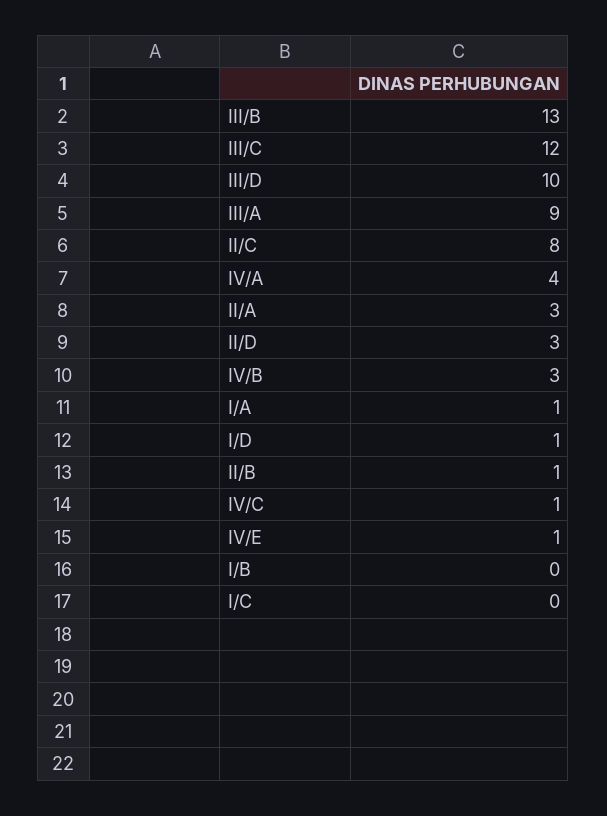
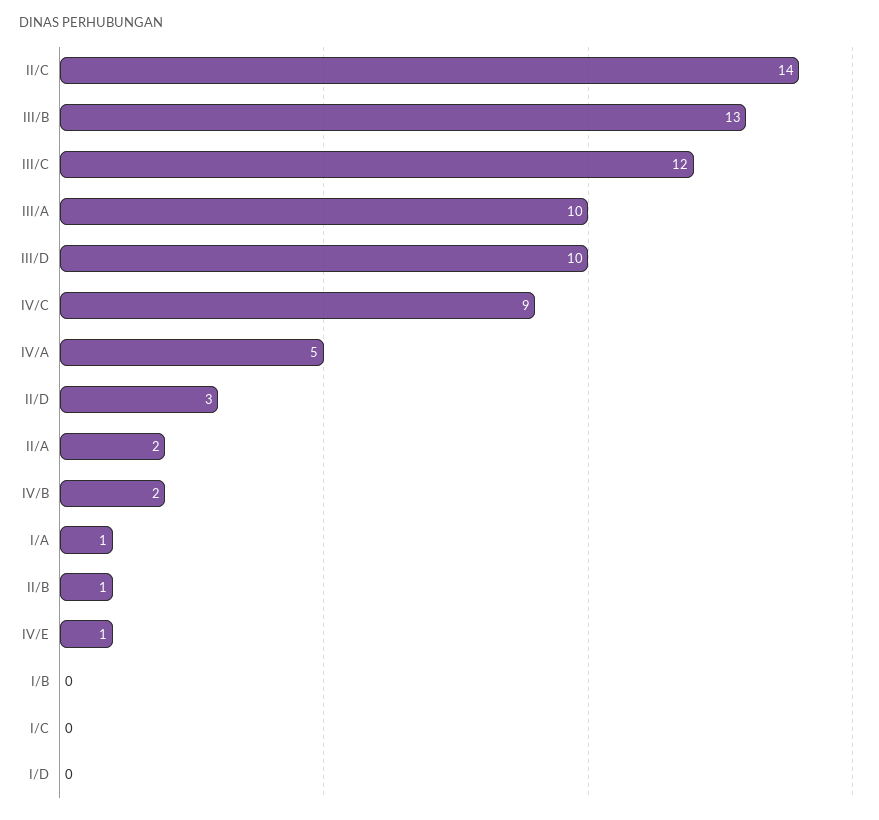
  {
    "III/B": 13,
    "III/C": 12,
    "III/D": 10,
-   "III/A": 9,
+   "III/A": 10,
-   "II/C": 8,
+   "II/C": 14,
-   "IV/A": 4,
+   "IV/A": 5,
-   "II/A": 3,
+   "II/A": 2,
    "II/D": 3,
-   "IV/B": 3,
+   "IV/B": 2,
    "I/A": 1,
-   "I/D": 1,
+   "I/D": 0,
    "II/B": 1,
-   "IV/C": 1,
+   "IV/C": 9,
    "IV/E": 1,
    "I/B": 0,
    "I/C": 0
  }

